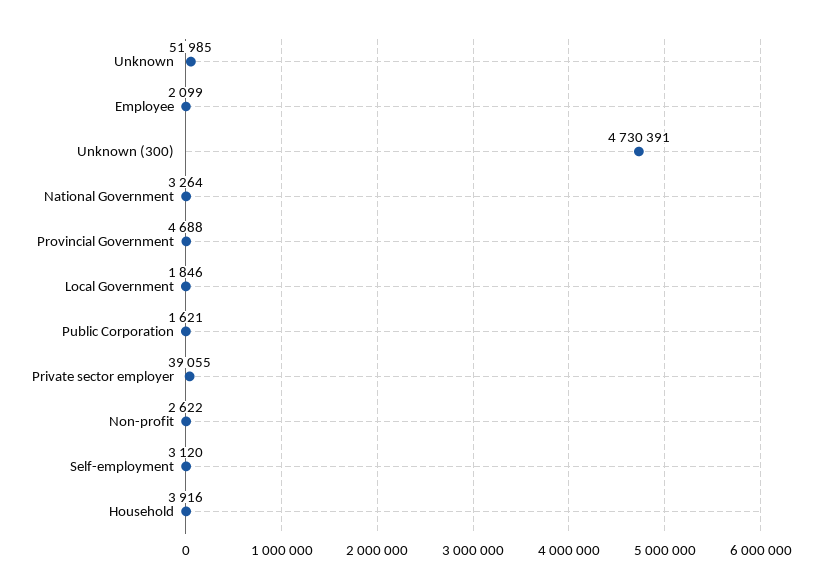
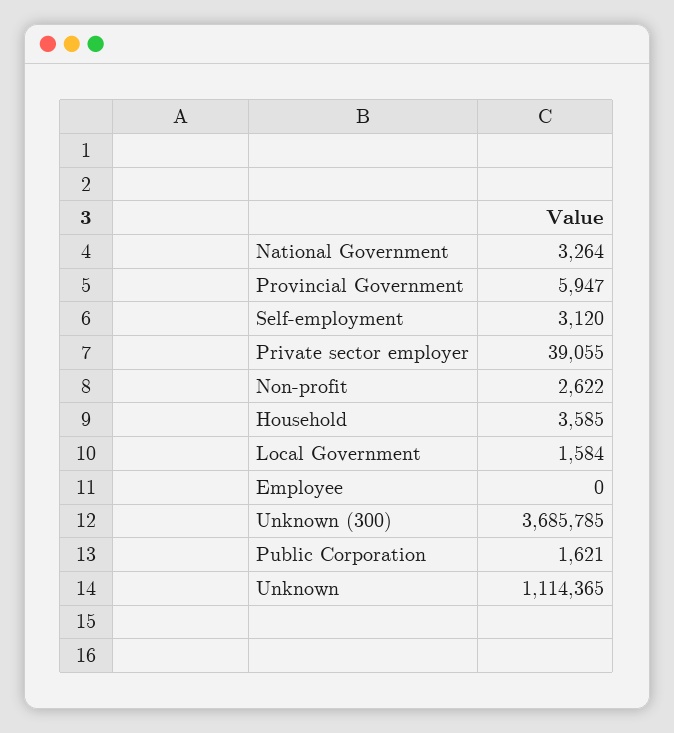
  {
-   "Unknown": 51985,
+   "Unknown": 1114365,
-   "Employee": 2099,
+   "Employee": 0,
-   "Unknown (300)": 4730391,
+   "Unknown (300)": 3685785,
    "National Government": 3264,
-   "Provincial Government": 4688,
+   "Provincial Government": 5947,
-   "Local Government": 1846,
+   "Local Government": 1584,
    "Public Corporation": 1621,
    "Private sector employer": 39055,
    "Non-profit": 2622,
    "Self-employment": 3120,
-   "Household": 3916
+   "Household": 3585
  }

